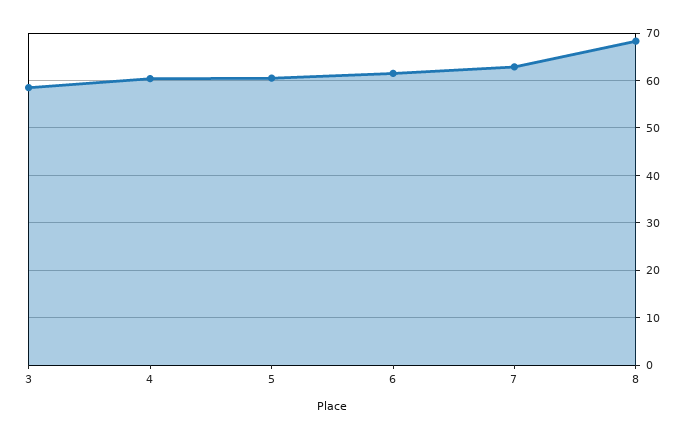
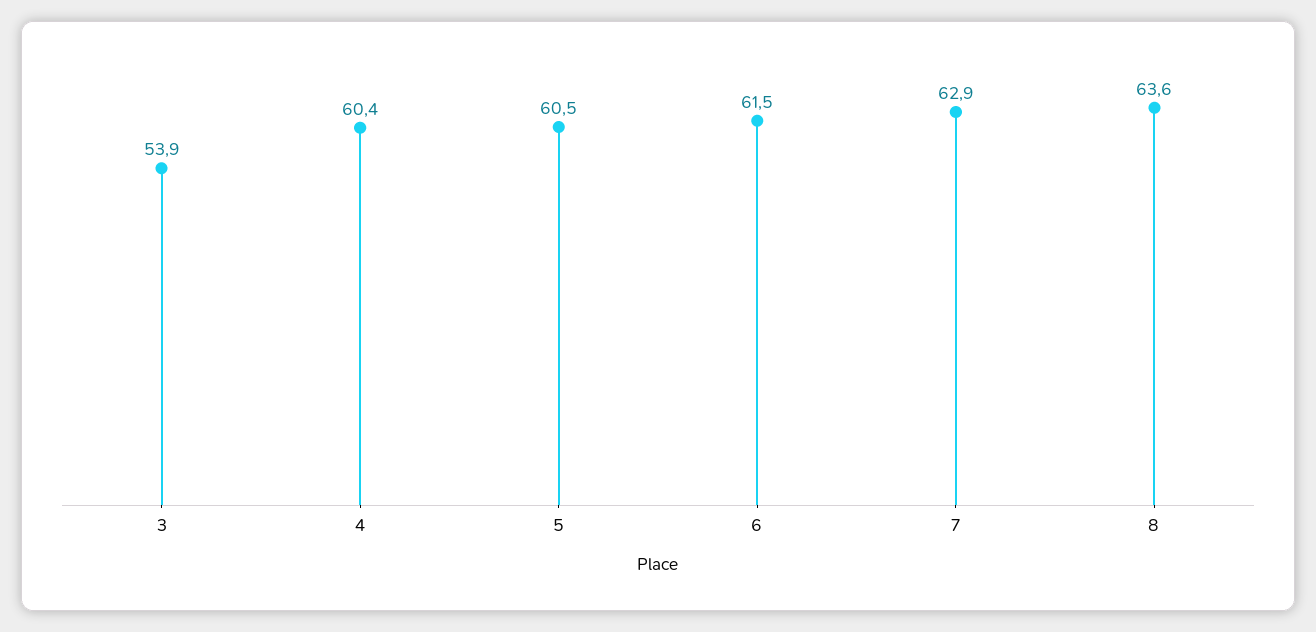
  {
-   "3": 58,
+   "3": 53.9,
    "4": 60.4,
    "5": 60.5,
    "6": 61.5,
    "7": 62.9,
-   "8": 68
+   "8": 63.6
  }

